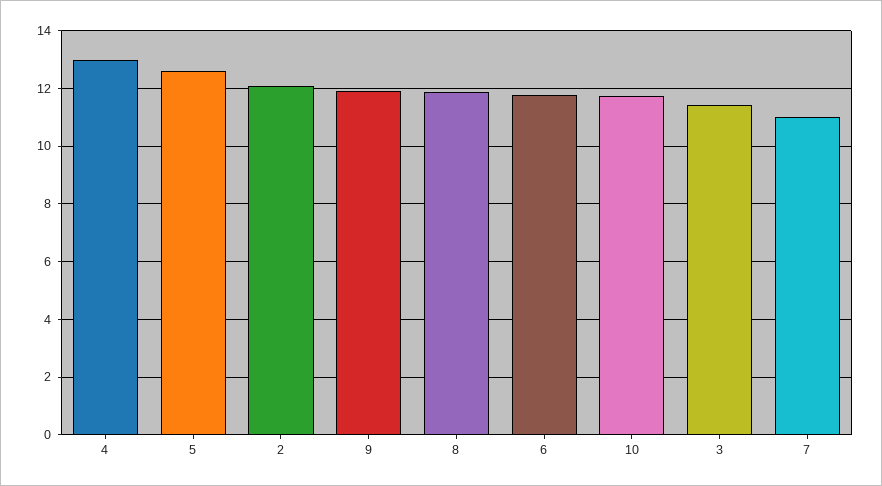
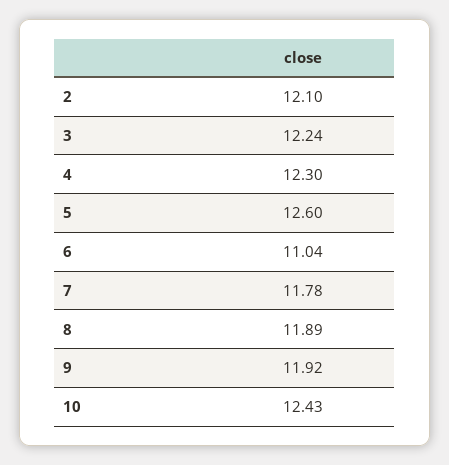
  {
-   "4": 13,
+   "4": 12.3,
    "5": 12.6,
    "2": 12.1,
    "9": 11.92,
    "8": 11.89,
-   "6": 11.75,
+   "6": 11.04,
-   "10": 11.75,
+   "10": 12.43,
-   "3": 11.5,
+   "3": 12.24,
-   "7": 11
+   "7": 11.78
  }

